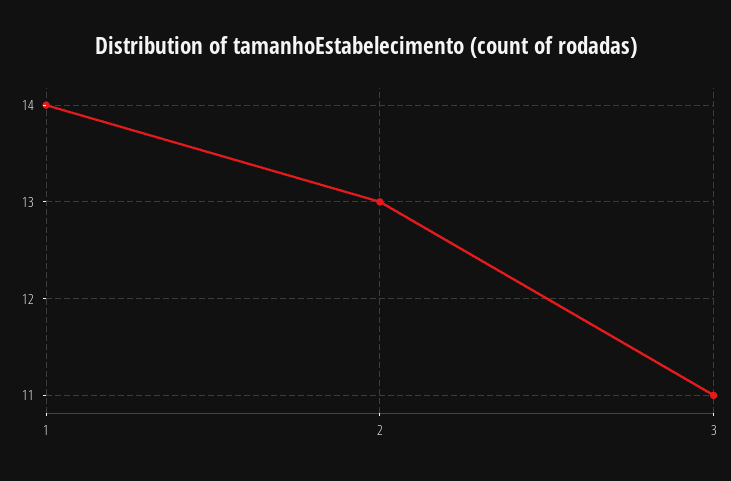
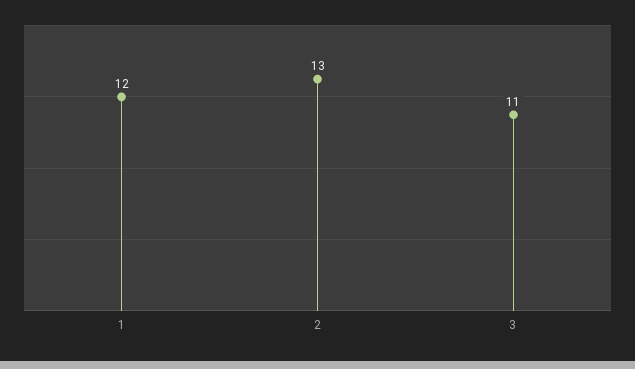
  {
-   "1": 14,
+   "1": 12,
    "2": 13,
    "3": 11
  }

